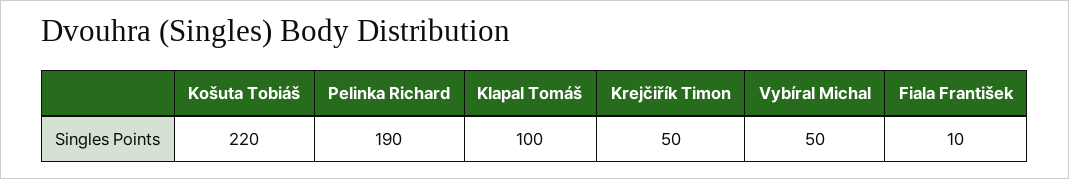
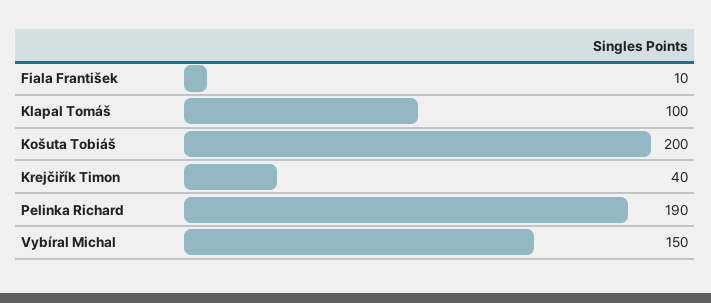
  {
-   "Košuta Tobiáš": 220,
+   "Košuta Tobiáš": 200,
    "Pelinka Richard": 190,
    "Klapal Tomáš": 100,
-   "Krejčiřík Timon": 50,
+   "Krejčiřík Timon": 40,
-   "Vybíral Michal": 50,
+   "Vybíral Michal": 150,
    "Fiala František": 10
  }

